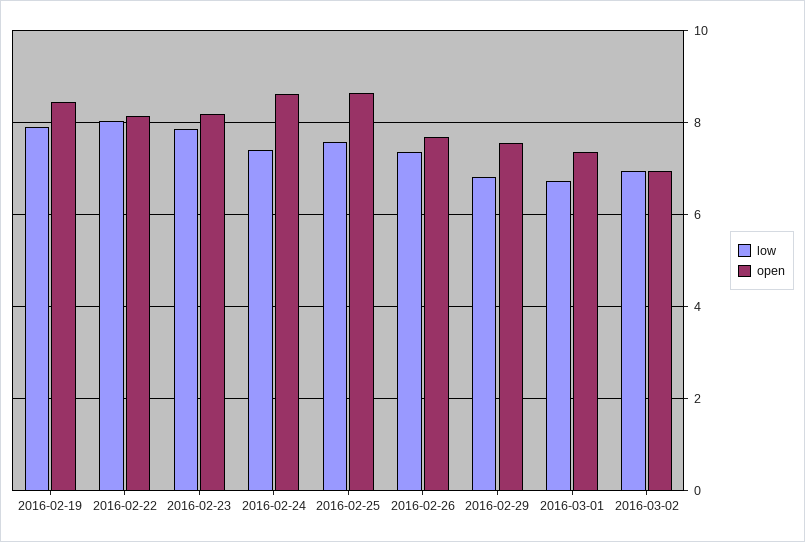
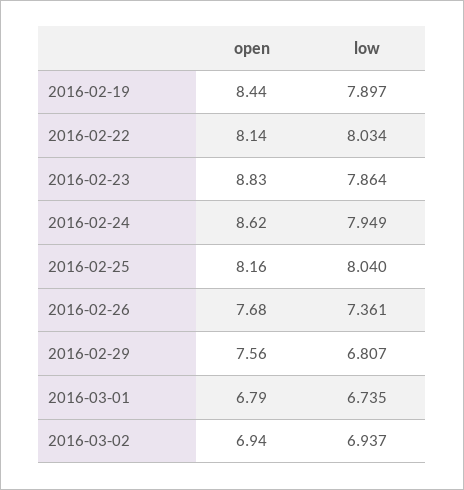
  {
    "low": {
      "2016-02-19": 7.897,
      "2016-02-22": 8.034,
      "2016-02-23": 7.864,
-     "2016-02-24": 7.4,
+     "2016-02-24": 7.949,
-     "2016-02-25": 7.6,
+     "2016-02-25": 8.04,
      "2016-02-26": 7.361,
      "2016-02-29": 6.807,
      "2016-03-01": 6.735,
      "2016-03-02": 6.937
    },
    "open": {
      "2016-02-19": 8.44,
      "2016-02-22": 8.14,
-     "2016-02-23": 8.2,
+     "2016-02-23": 8.83,
      "2016-02-24": 8.62,
-     "2016-02-25": 8.6,
+     "2016-02-25": 8.16,
      "2016-02-26": 7.68,
      "2016-02-29": 7.56,
-     "2016-03-01": 7.4,
+     "2016-03-01": 6.79,
      "2016-03-02": 6.94
    }
  }

